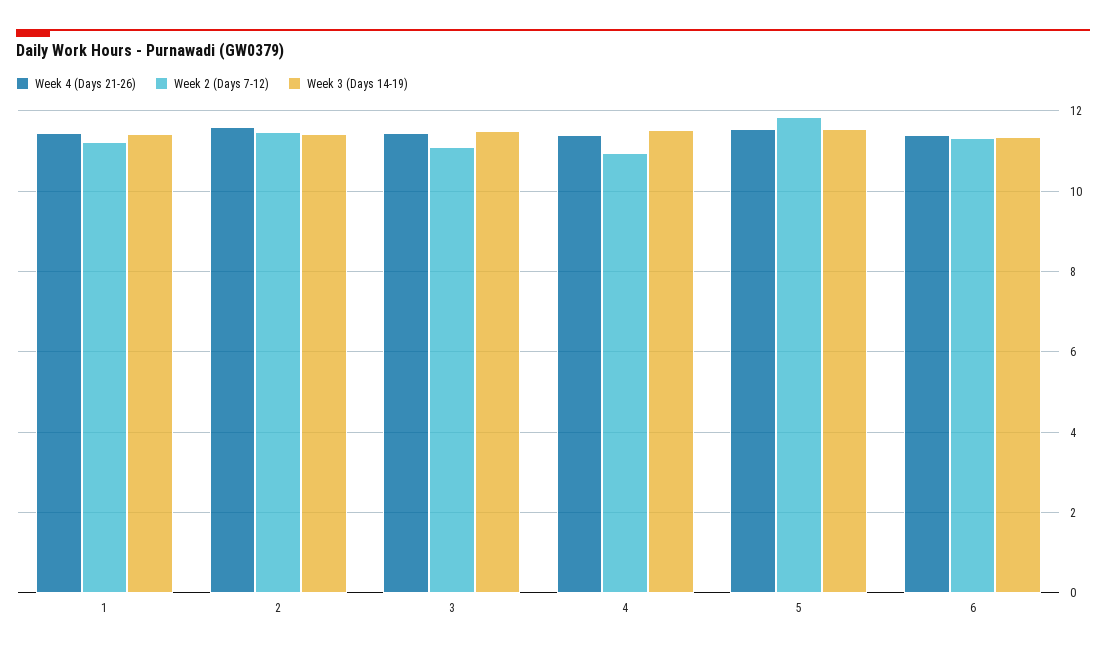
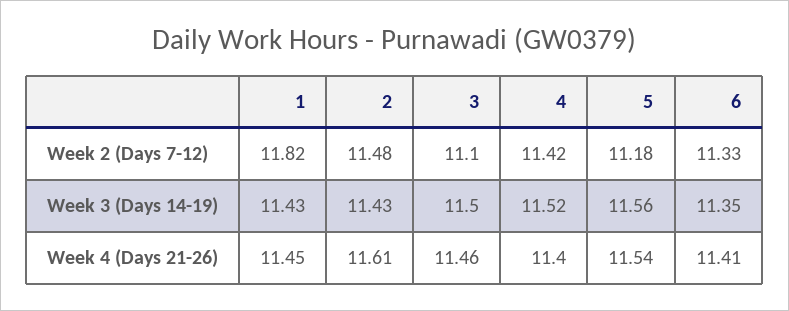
  {
    "Week 4 (Days 21-26)": {
      "1": 11.45,
      "2": 11.61,
      "3": 11.46,
      "4": 11.4,
      "5": 11.54,
      "6": 11.41
    },
    "Week 2 (Days 7-12)": {
-     "1": 11.2,
+     "1": 11.82,
      "2": 11.48,
      "3": 11.1,
-     "4": 11,
+     "4": 11.42,
-     "5": 11.8,
+     "5": 11.18,
      "6": 11.33
    },
    "Week 3 (Days 14-19)": {
      "1": 11.43,
      "2": 11.43,
      "3": 11.5,
      "4": 11.52,
      "5": 11.56,
      "6": 11.35
    }
  }

